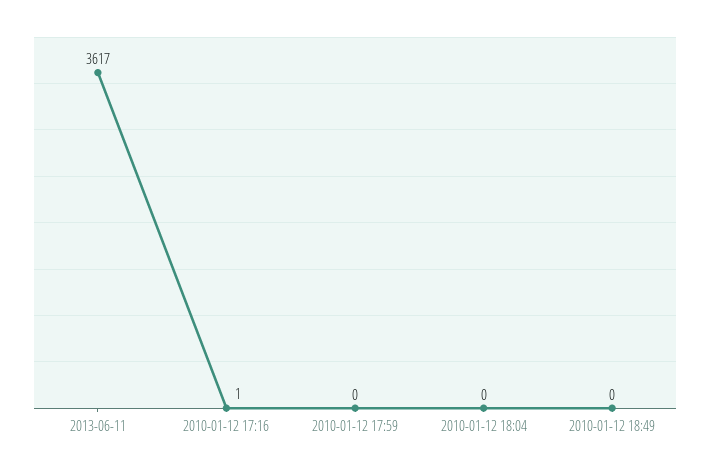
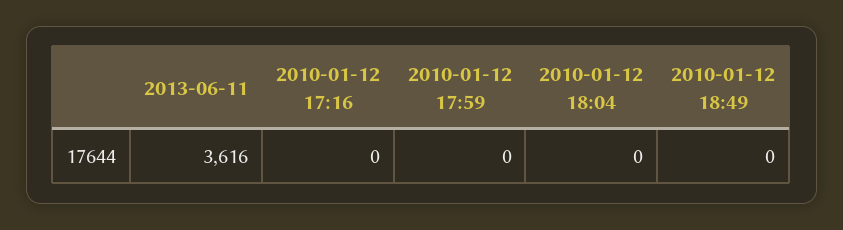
  {
-   "2013-06-11": 3617,
+   "2013-06-11": 3616,
-   "2010-01-12 17:16": 1,
+   "2010-01-12 17:16": 0,
    "2010-01-12 17:59": 0,
    "2010-01-12 18:04": 0,
    "2010-01-12 18:49": 0
  }

